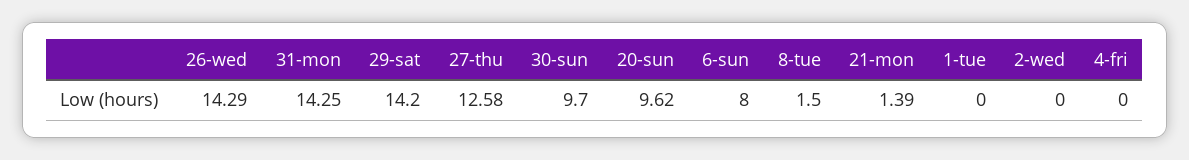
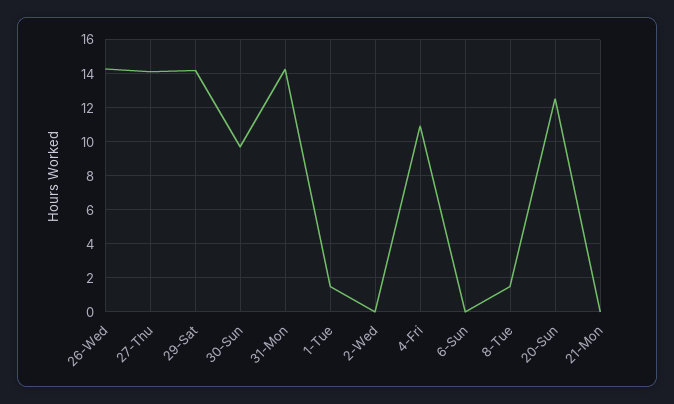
  {
    "26-wed": 14.29,
    "31-mon": 14.25,
    "29-sat": 14.2,
-   "27-thu": 12.58,
+   "27-thu": 14,
    "30-sun": 9.7,
-   "20-sun": 9.62,
+   "20-sun": 12.5,
-   "6-sun": 8,
+   "6-sun": 0,
    "8-tue": 1.5,
-   "21-mon": 1.39,
+   "21-mon": 0,
-   "1-tue": 0,
+   "1-tue": 1.5,
    "2-wed": 0,
-   "4-fri": 0
+   "4-fri": 11
  }

